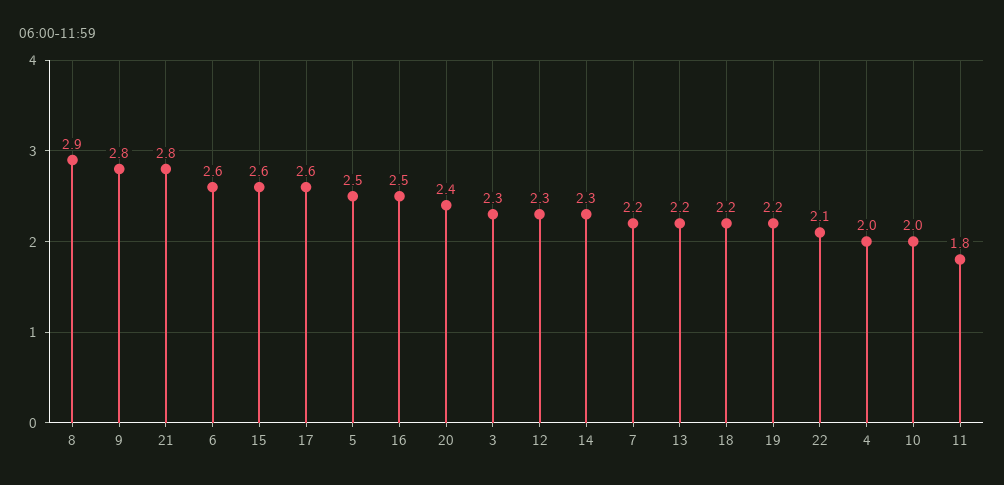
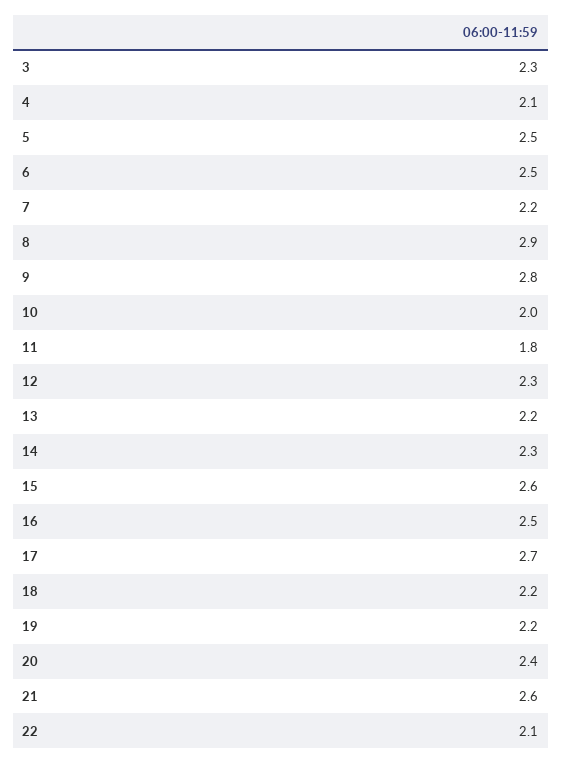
  {
    "8": 2.9,
    "9": 2.8,
-   "21": 2.8,
+   "21": 2.6,
-   "6": 2.6,
+   "6": 2.5,
    "15": 2.6,
-   "17": 2.6,
+   "17": 2.7,
    "5": 2.5,
    "16": 2.5,
    "20": 2.4,
    "3": 2.3,
    "12": 2.3,
    "14": 2.3,
    "7": 2.2,
    "13": 2.2,
    "18": 2.2,
    "19": 2.2,
    "22": 2.1,
-   "4": 2,
+   "4": 2.1,
    "10": 2,
    "11": 1.8
  }

